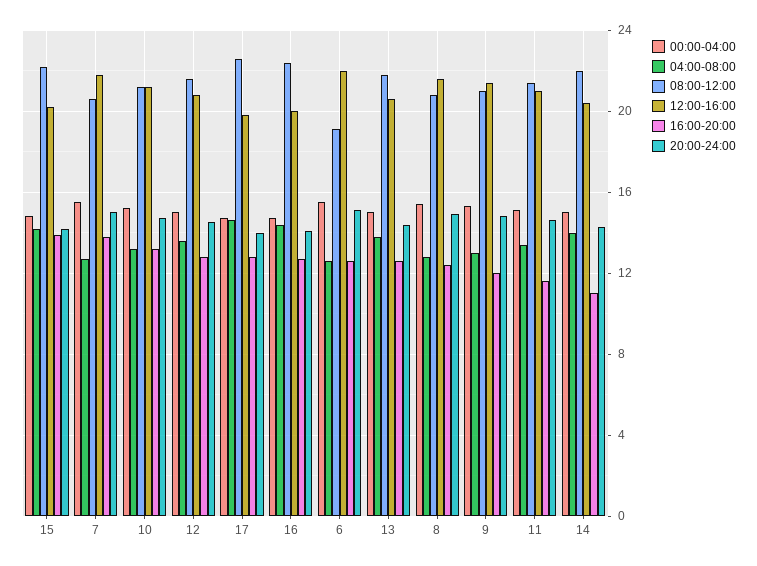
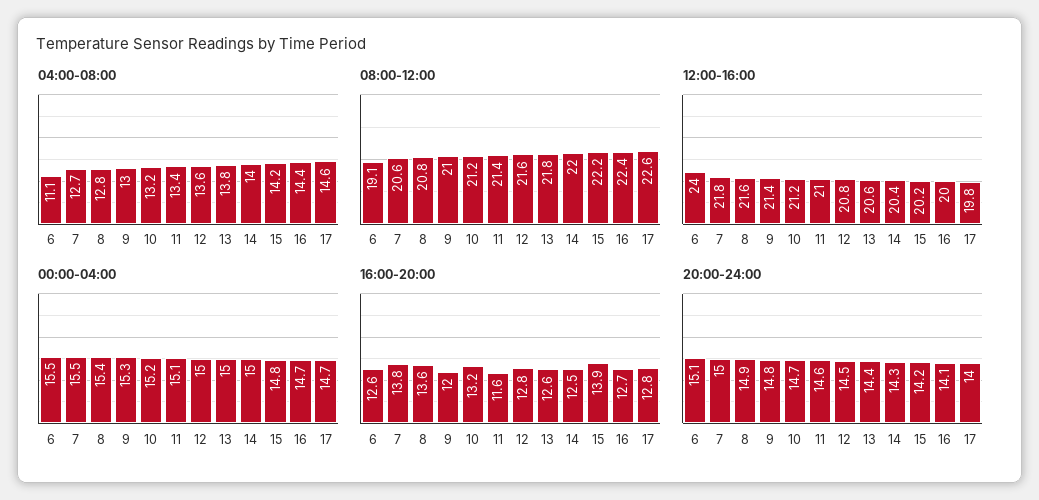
  {
    "00:00-04:00": {
      "15": 14.8,
      "7": 15.5,
      "10": 15.2,
      "12": 15,
      "17": 14.7,
      "16": 14.7,
      "6": 15.5,
      "13": 15,
      "8": 15.4,
      "9": 15.3,
      "11": 15.1,
      "14": 15
    },
    "04:00-08:00": {
      "15": 14.2,
      "7": 12.7,
      "10": 13.2,
      "12": 13.6,
      "17": 14.6,
      "16": 14.4,
-     "6": 12.5,
+     "6": 11.1,
      "13": 13.8,
      "8": 12.8,
      "9": 13,
      "11": 13.4,
      "14": 14
    },
    "08:00-12:00": {
      "15": 22.2,
      "7": 20.6,
      "10": 21.2,
      "12": 21.6,
      "17": 22.6,
      "16": 22.4,
      "6": 19.1,
      "13": 21.8,
      "8": 20.8,
      "9": 21,
      "11": 21.4,
      "14": 22
    },
    "12:00-16:00": {
      "15": 20.2,
      "7": 21.8,
      "10": 21.2,
      "12": 20.8,
      "17": 19.8,
      "16": 20,
-     "6": 22,
+     "6": 24,
      "13": 20.6,
      "8": 21.6,
      "9": 21.4,
      "11": 21,
      "14": 20.4
    },
    "16:00-20:00": {
      "15": 13.9,
      "7": 13.8,
      "10": 13.2,
      "12": 12.8,
      "17": 12.8,
      "16": 12.7,
      "6": 12.6,
      "13": 12.6,
-     "8": 12.5,
+     "8": 13.6,
      "9": 12,
      "11": 11.6,
-     "14": 11
+     "14": 12.5
    },
    "20:00-24:00": {
      "15": 14.2,
      "7": 15,
      "10": 14.7,
      "12": 14.5,
      "17": 14,
      "16": 14.1,
      "6": 15.1,
      "13": 14.4,
      "8": 14.9,
      "9": 14.8,
      "11": 14.6,
      "14": 14.3
    }
  }

